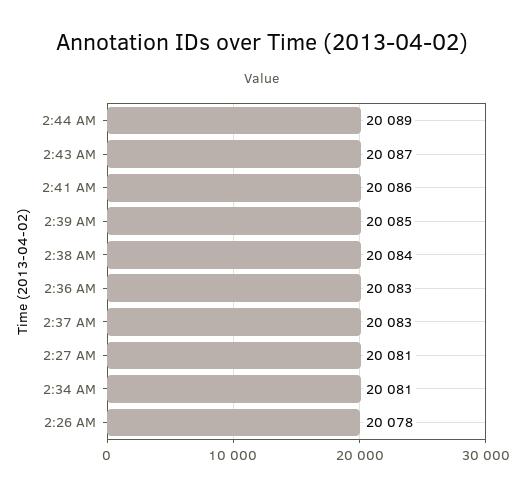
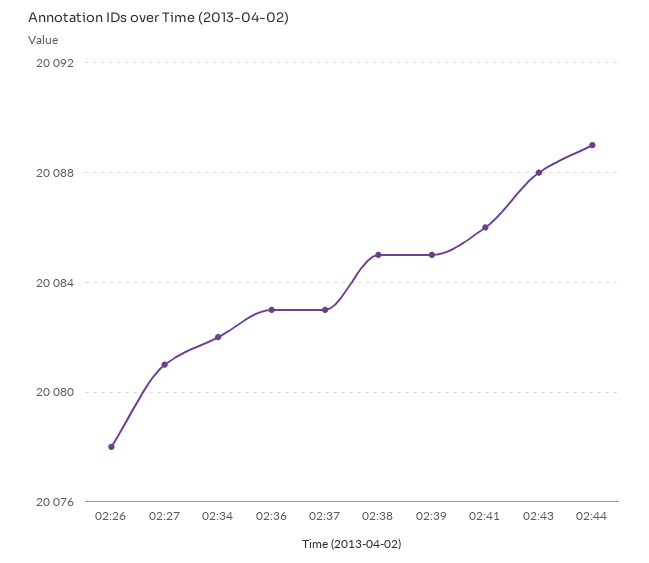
  {
    "2:44 AM": 20089,
-   "2:43 AM": 20087,
+   "2:43 AM": 20088,
    "2:41 AM": 20086,
    "2:39 AM": 20085,
-   "2:38 AM": 20084,
+   "2:38 AM": 20085,
    "2:36 AM": 20083,
    "2:37 AM": 20083,
    "2:27 AM": 20081,
-   "2:34 AM": 20081,
+   "2:34 AM": 20082,
    "2:26 AM": 20078
  }

